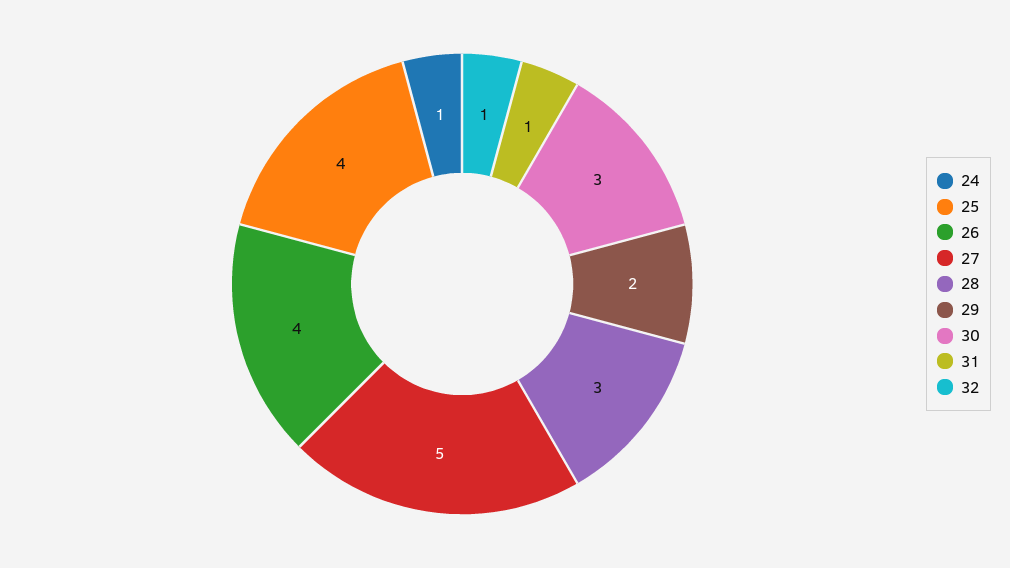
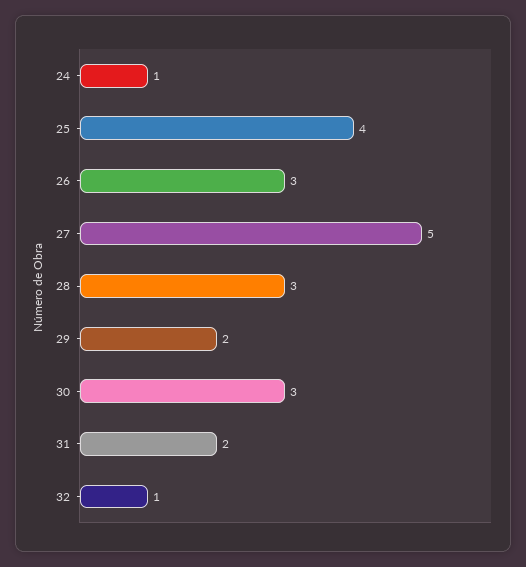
  {
    "24": 1,
    "25": 4,
-   "26": 4,
+   "26": 3,
    "27": 5,
    "28": 3,
    "29": 2,
    "30": 3,
-   "31": 1,
+   "31": 2,
    "32": 1
  }

